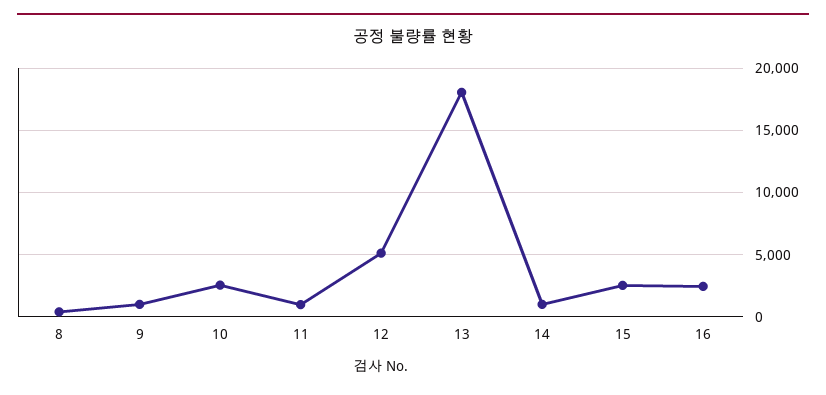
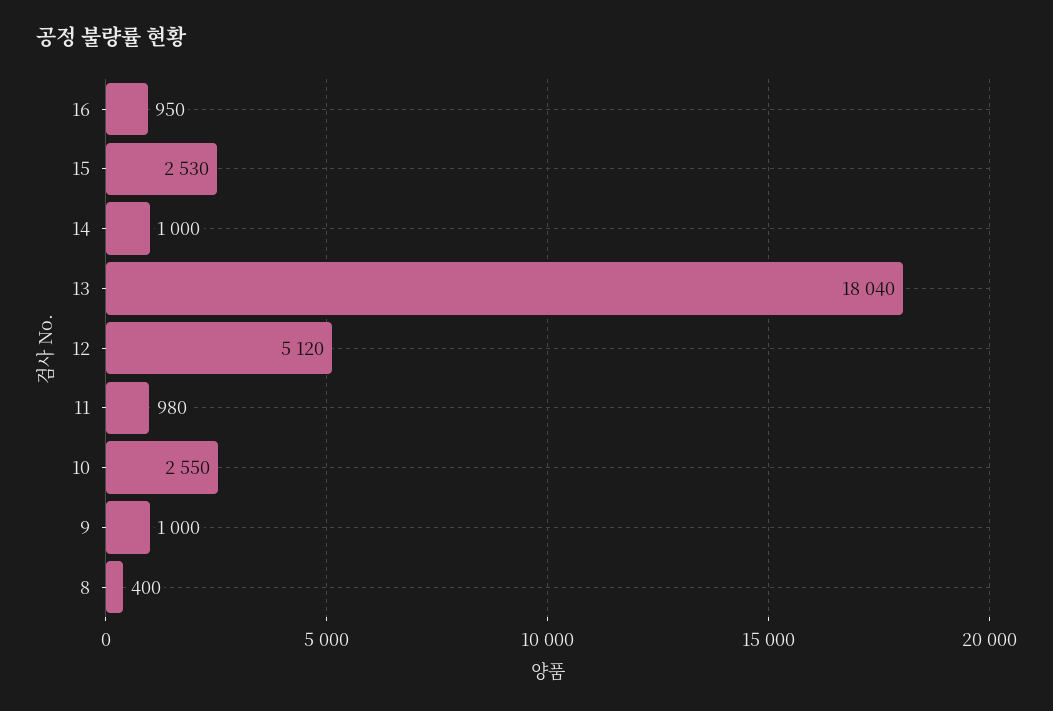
  {
    "8": 400,
    "9": 1000,
    "10": 2550,
    "11": 980,
    "12": 5120,
    "13": 18040,
    "14": 1000,
    "15": 2530,
-   "16": 2500
+   "16": 950
  }

